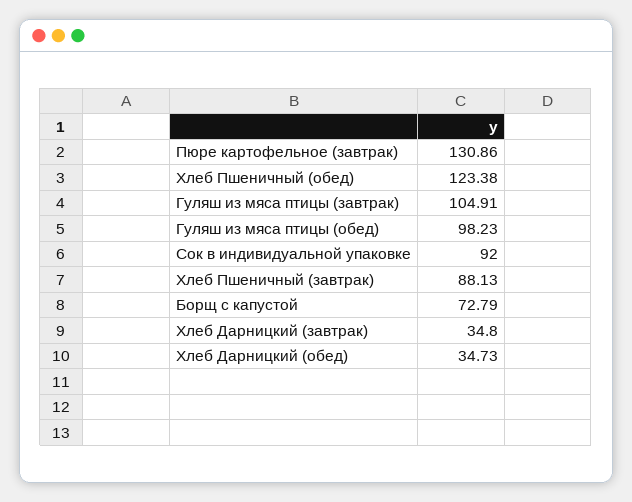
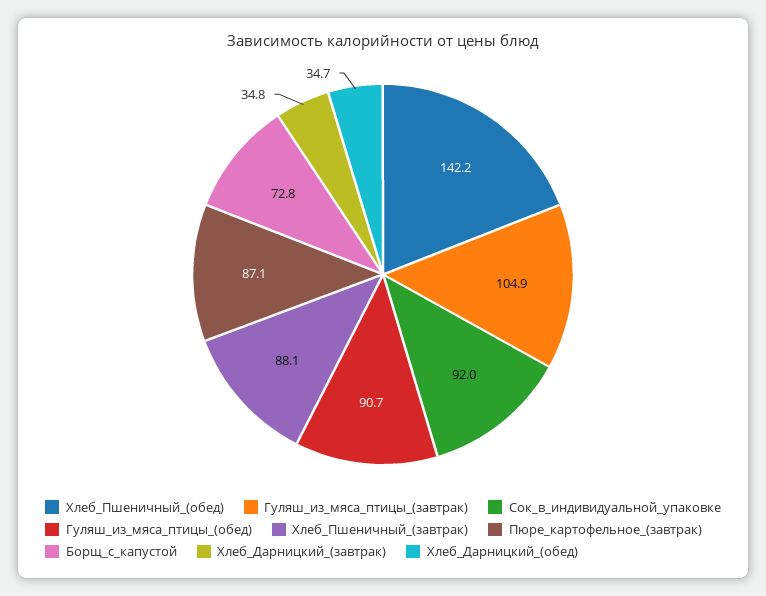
  {
-   "Пюре картофельное (завтрак)": 130.86,
+   "Пюре картофельное (завтрак)": 87.1,
-   "Хлеб Пшеничный (обед)": 123.38,
+   "Хлеб Пшеничный (обед)": 142.2,
    "Гуляш из мяса птицы (завтрак)": 104.91,
-   "Гуляш из мяса птицы (обед)": 98.23,
+   "Гуляш из мяса птицы (обед)": 90.7,
    "Сок в индивидуальной упаковке": 92,
    "Хлеб Пшеничный (завтрак)": 88.13,
    "Борщ с капустой": 72.79,
    "Хлеб Дарницкий (завтрак)": 34.8,
    "Хлеб Дарницкий (обед)": 34.73
  }

